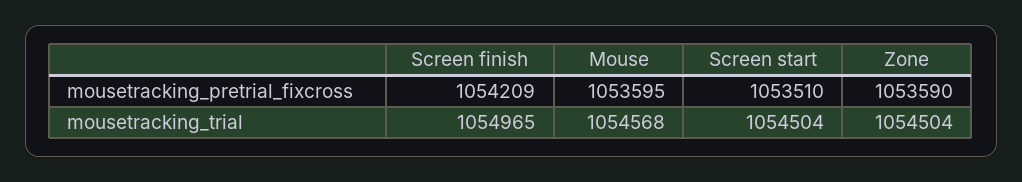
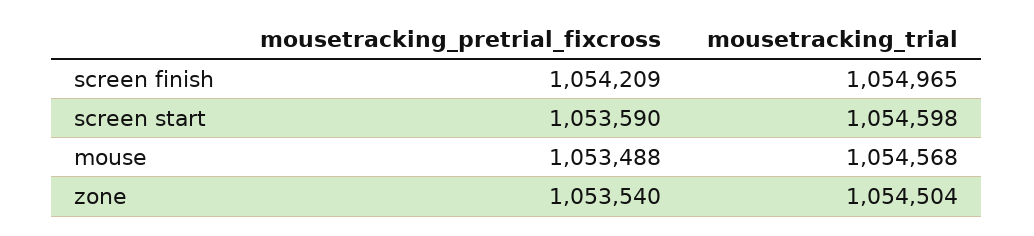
  {
    "Screen finish": {
      "mousetracking_pretrial_fixcross": 1054209,
      "mousetracking_trial": 1054965
    },
    "Mouse": {
-     "mousetracking_pretrial_fixcross": 1053595,
+     "mousetracking_pretrial_fixcross": 1053488,
      "mousetracking_trial": 1054568
    },
    "Screen start": {
-     "mousetracking_pretrial_fixcross": 1053510,
+     "mousetracking_pretrial_fixcross": 1053590,
-     "mousetracking_trial": 1054504
+     "mousetracking_trial": 1054598
    },
    "Zone": {
-     "mousetracking_pretrial_fixcross": 1053590,
+     "mousetracking_pretrial_fixcross": 1053540,
      "mousetracking_trial": 1054504
    }
  }

